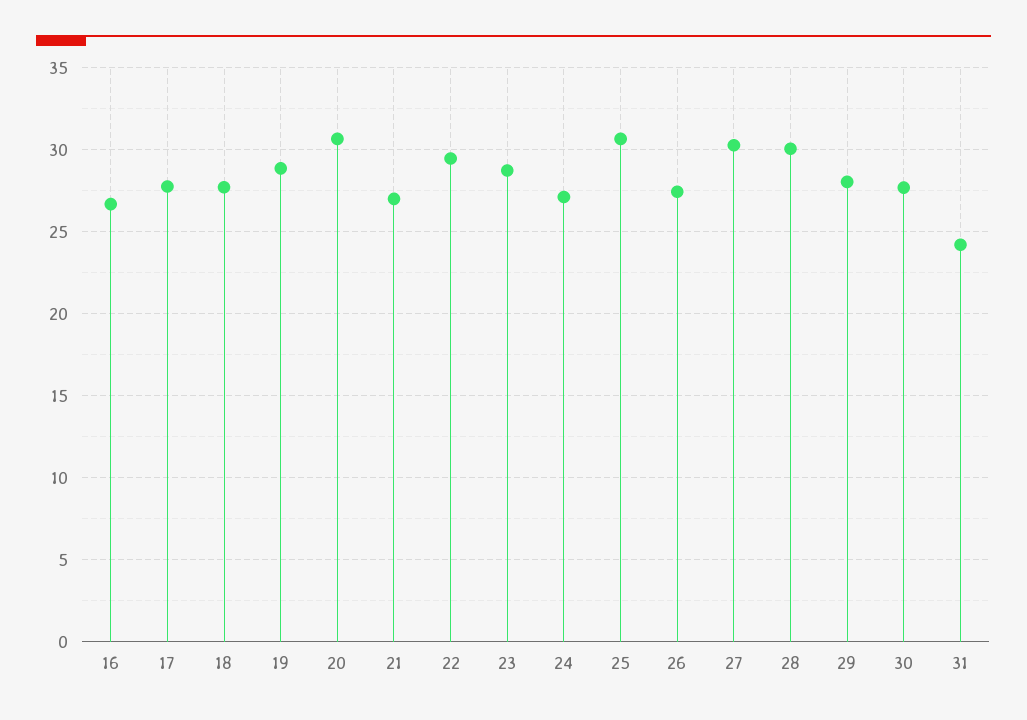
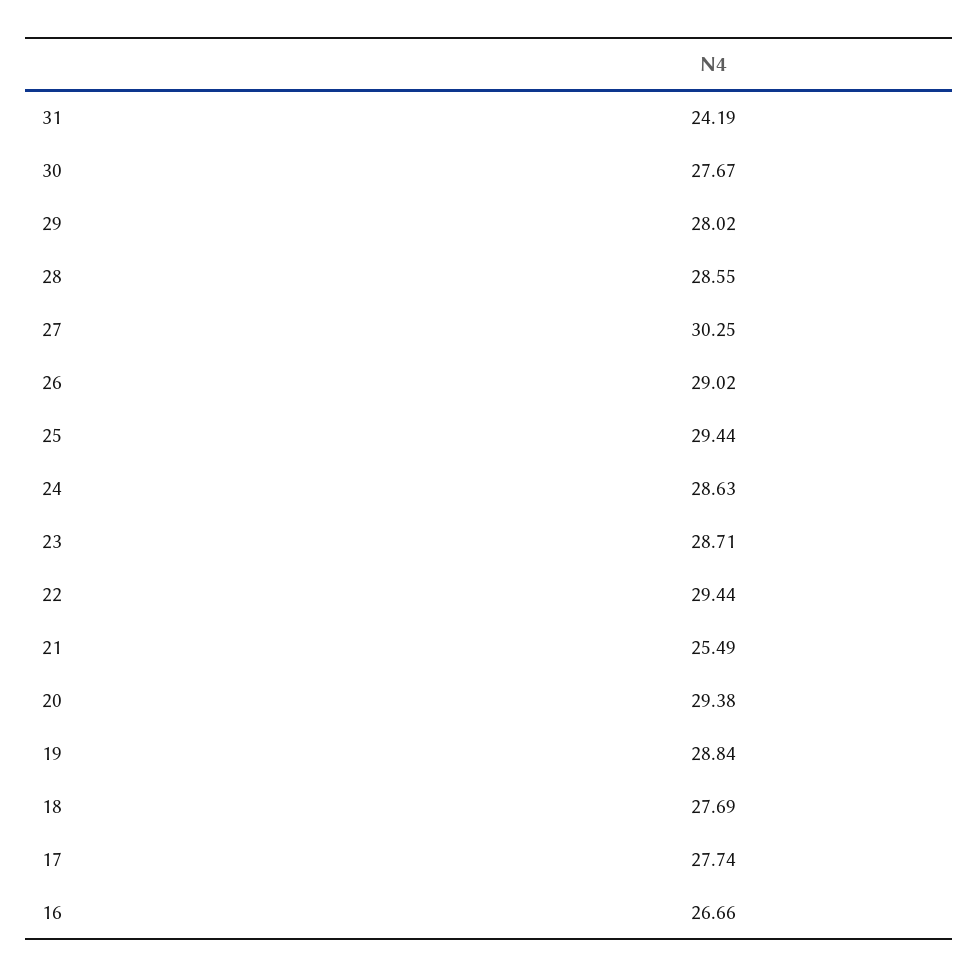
  {
    "16": 26.66,
    "17": 27.74,
    "18": 27.69,
    "19": 28.84,
-   "20": 30.5,
+   "20": 29.38,
-   "21": 27,
+   "21": 25.49,
    "22": 29.44,
    "23": 28.71,
-   "24": 27,
+   "24": 28.63,
-   "25": 30.5,
+   "25": 29.44,
-   "26": 27.5,
+   "26": 29.02,
    "27": 30.25,
-   "28": 30,
+   "28": 28.55,
    "29": 28.02,
    "30": 27.67,
    "31": 24.19
  }

